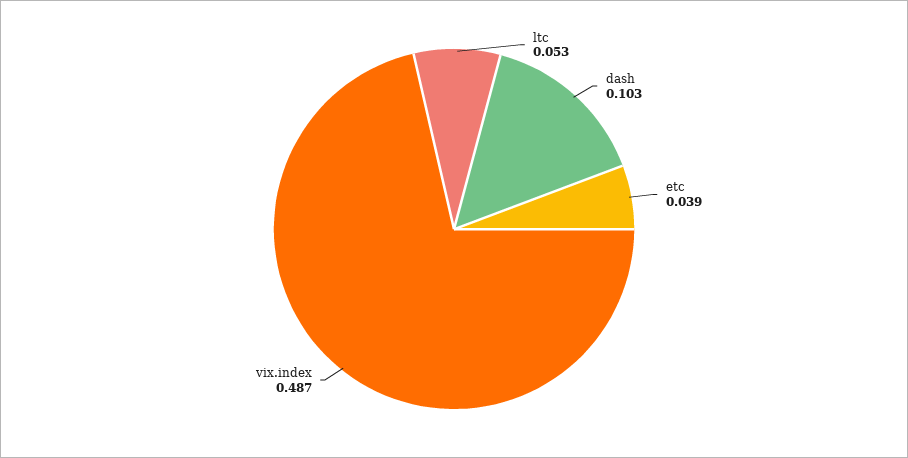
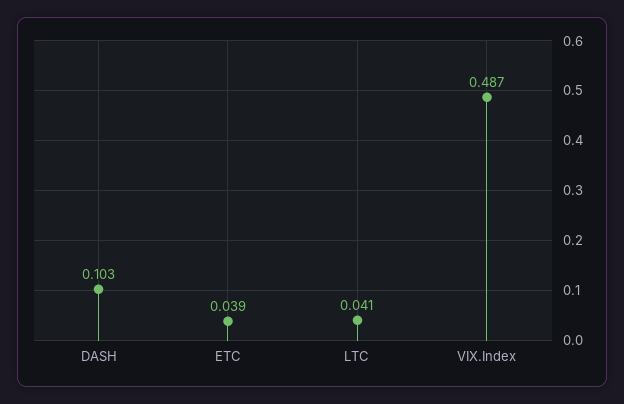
  {
-   "ltc": 0.053,
+   "ltc": 0.041,
    "dash": 0.103,
    "etc": 0.039,
    "vix.index": 0.487
  }

